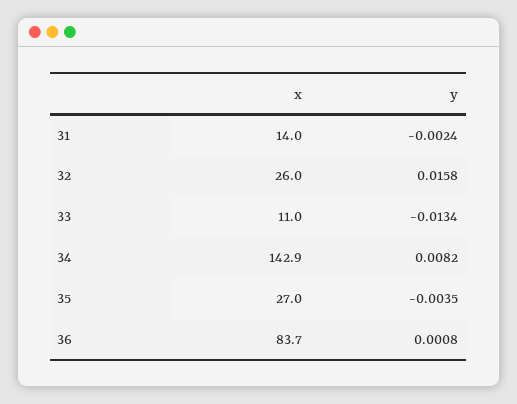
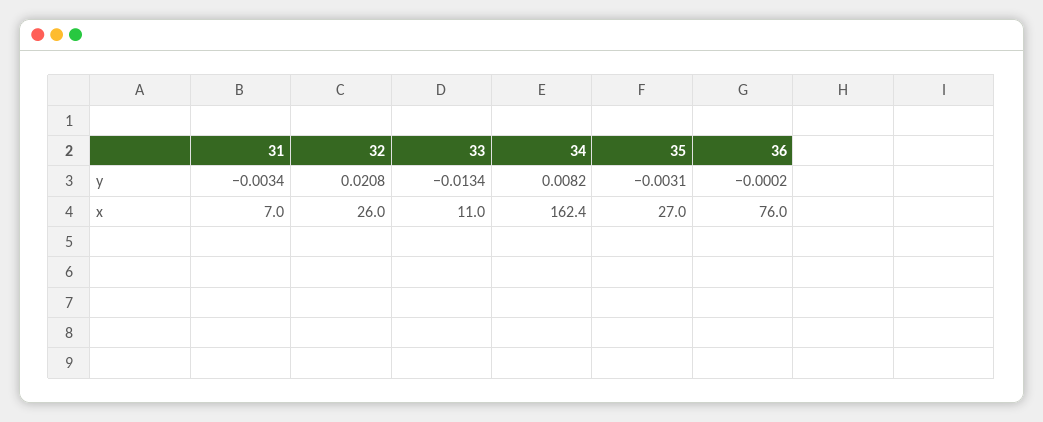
  {
    "x": {
-     "31": 14,
+     "31": 7,
      "32": 26,
      "33": 11,
-     "34": 142.9,
+     "34": 162.4,
      "35": 27,
-     "36": 83.7
+     "36": 76
    },
    "y": {
-     "31": -0.0024,
+     "31": -0.0034,
-     "32": 0.0158,
+     "32": 0.0208,
      "33": -0.0134,
      "34": 0.0082,
-     "35": -0.0035,
+     "35": -0.0031,
-     "36": 0.0008
+     "36": -0.0002
    }
  }

